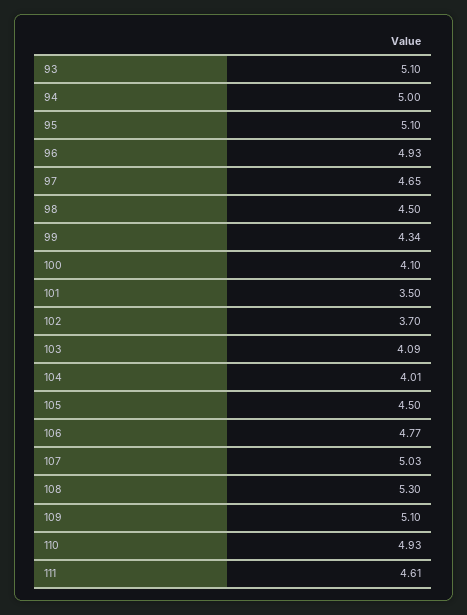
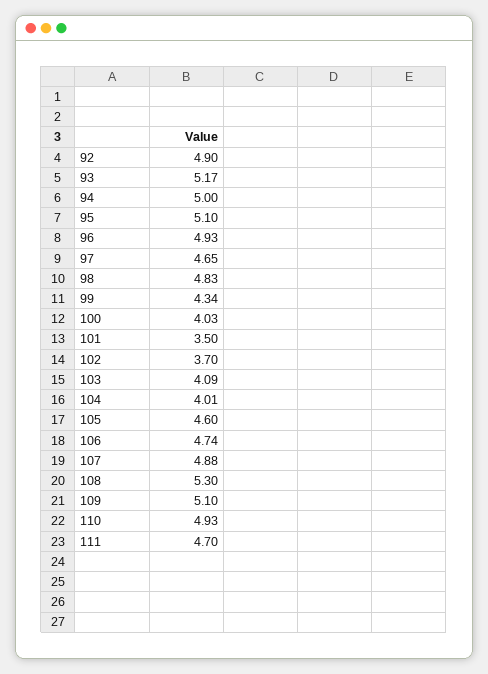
  {
-   "93": 5.1,
+   "93": 5.17,
    "94": 5,
    "95": 5.1,
    "96": 4.93,
    "97": 4.65,
-   "98": 4.5,
+   "98": 4.83,
    "99": 4.34,
-   "100": 4.1,
+   "100": 4.03,
    "101": 3.5,
    "102": 3.7,
    "103": 4.09,
    "104": 4.01,
-   "105": 4.5,
+   "105": 4.6,
-   "106": 4.77,
+   "106": 4.74,
-   "107": 5.03,
+   "107": 4.88,
    "108": 5.3,
    "109": 5.1,
    "110": 4.93,
-   "111": 4.61
+   "111": 4.7,
+   "92": 4.9
  }

